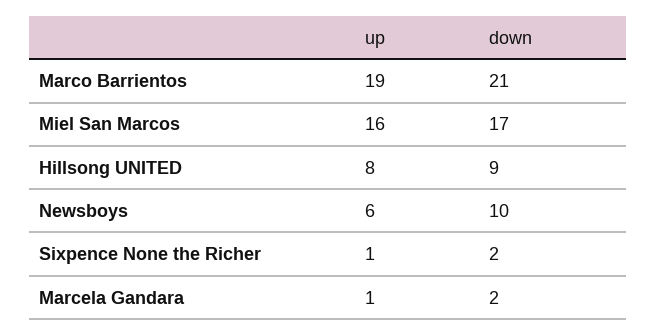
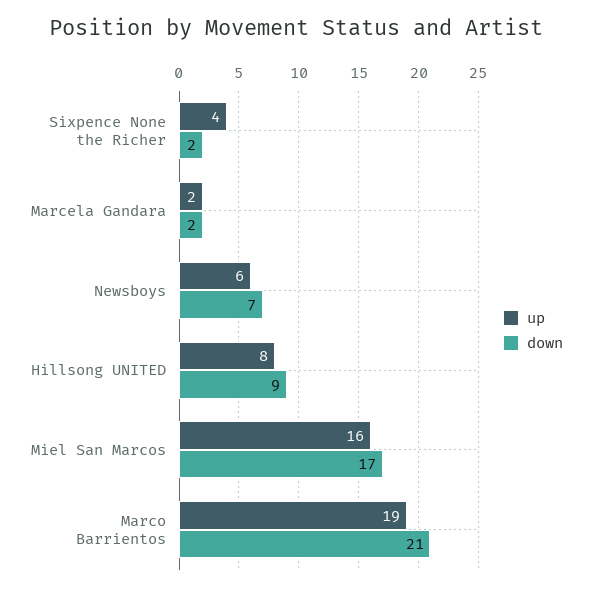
  {
    "up": {
      "Marco Barrientos": 19,
      "Miel San Marcos": 16,
      "Hillsong UNITED": 8,
      "Newsboys": 6,
-     "Sixpence None the Richer": 1,
+     "Sixpence None the Richer": 4,
-     "Marcela Gandara": 1
+     "Marcela Gandara": 2
    },
    "down": {
      "Marco Barrientos": 21,
      "Miel San Marcos": 17,
      "Hillsong UNITED": 9,
-     "Newsboys": 10,
+     "Newsboys": 7,
      "Sixpence None the Richer": 2,
      "Marcela Gandara": 2
    }
  }

